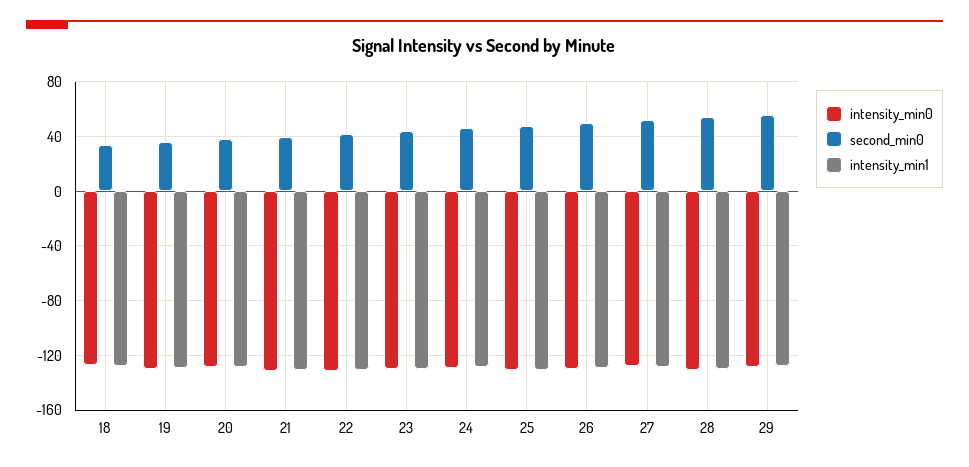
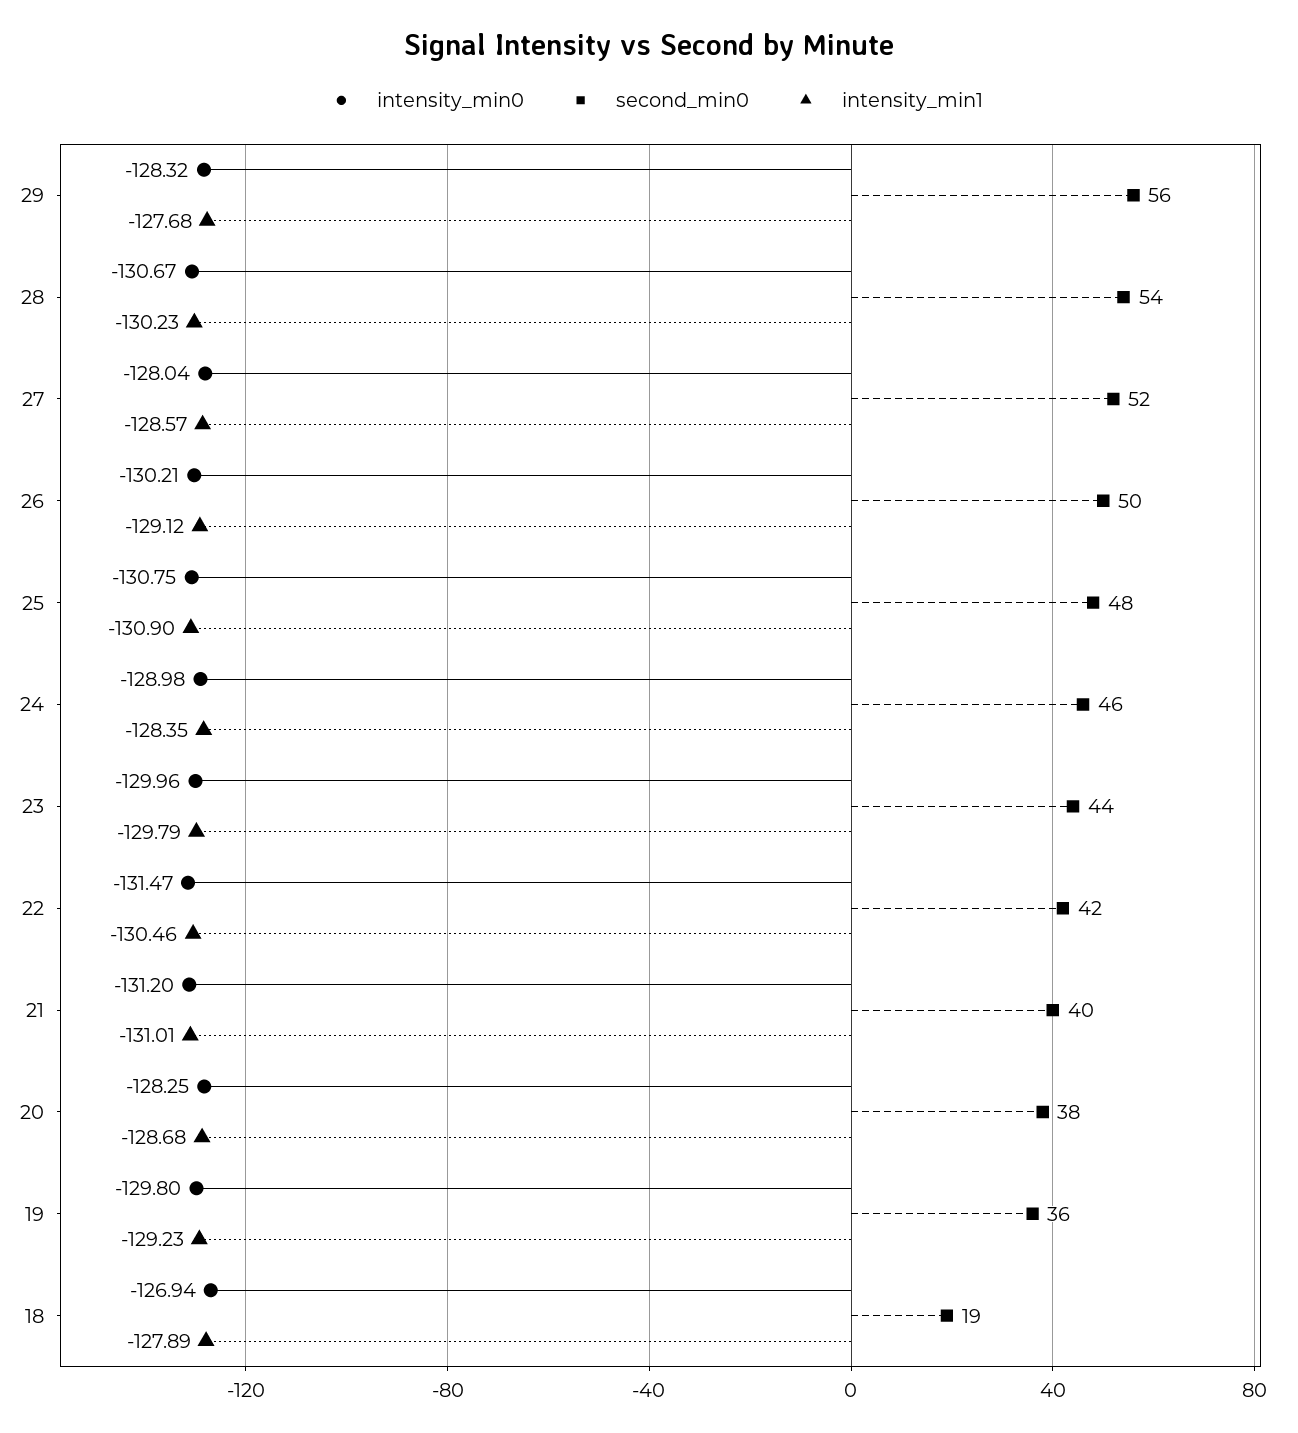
  {
    "intensity_min0": {
      "18": -126.94,
      "19": -129.8,
      "20": -128.25,
      "21": -131.2,
      "22": -131.47,
      "23": -129.96,
      "24": -128.98,
      "25": -130.75,
      "26": -130.21,
      "27": -128.04,
      "28": -130.67,
      "29": -128.32
    },
    "second_min0": {
-     "18": 35,
+     "18": 19,
      "19": 36,
      "20": 38,
      "21": 40,
      "22": 42,
      "23": 44,
      "24": 46,
      "25": 48,
      "26": 50,
      "27": 52,
      "28": 54,
      "29": 56
    },
    "intensity_min1": {
      "18": -127.89,
      "19": -129.23,
      "20": -128.68,
      "21": -131.01,
      "22": -130.46,
      "23": -129.79,
      "24": -128.35,
      "25": -130.9,
      "26": -129.12,
      "27": -128.57,
      "28": -130.23,
      "29": -127.68
    }
  }

